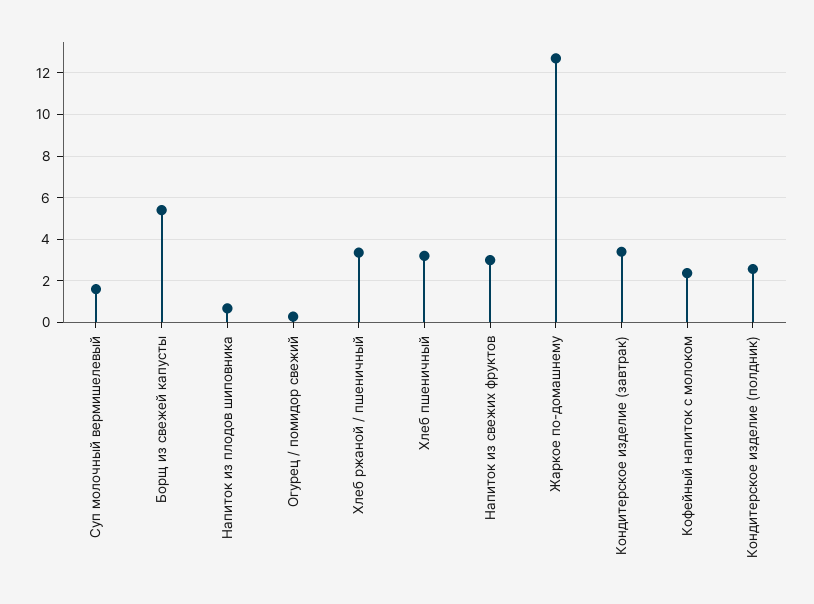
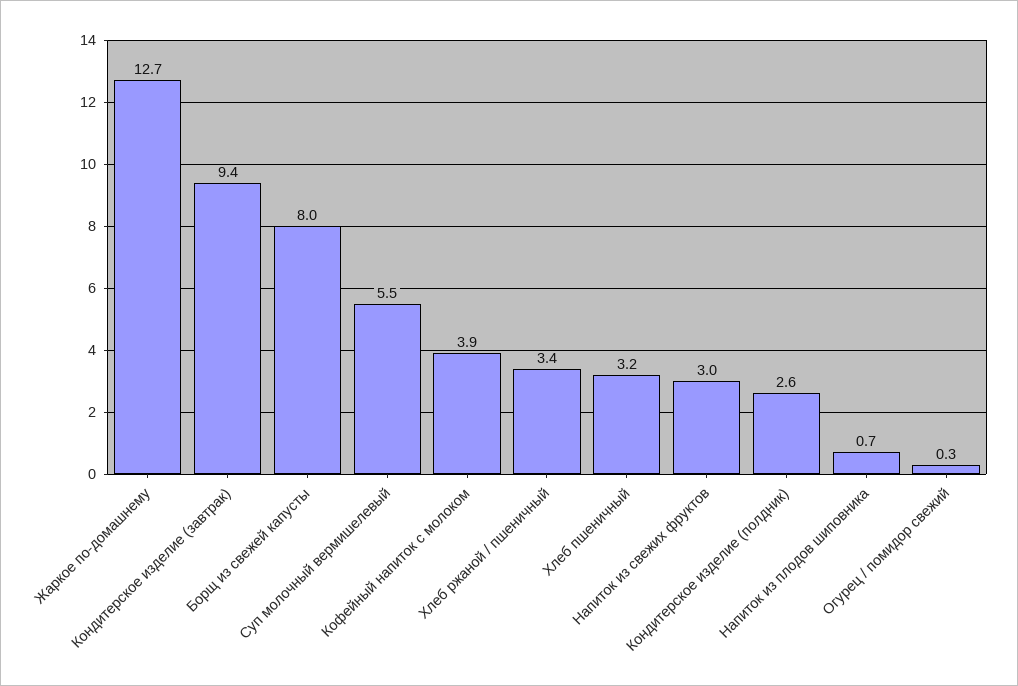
  {
-   "Суп молочный вермишелевый": 1.5,
+   "Суп молочный вермишелевый": 5.5,
-   "Борщ из свежей капусты": 5.5,
+   "Борщ из свежей капусты": 8,
    "Напиток из плодов шиповника": 0.7,
    "Огурец / помидор свежий": 0.3,
    "Хлеб ржаной / пшеничный": 3.4,
    "Хлеб пшеничный": 3.2,
    "Напиток из свежих фруктов": 3,
    "Жаркое по-домашнему": 12.7,
-   "Кондитерское изделие (завтрак)": 3.5,
+   "Кондитерское изделие (завтрак)": 9.4,
-   "Кофейный напиток с молоком": 2.5,
+   "Кофейный напиток с молоком": 3.9,
    "Кондитерское изделие (полдник)": 2.6
  }

